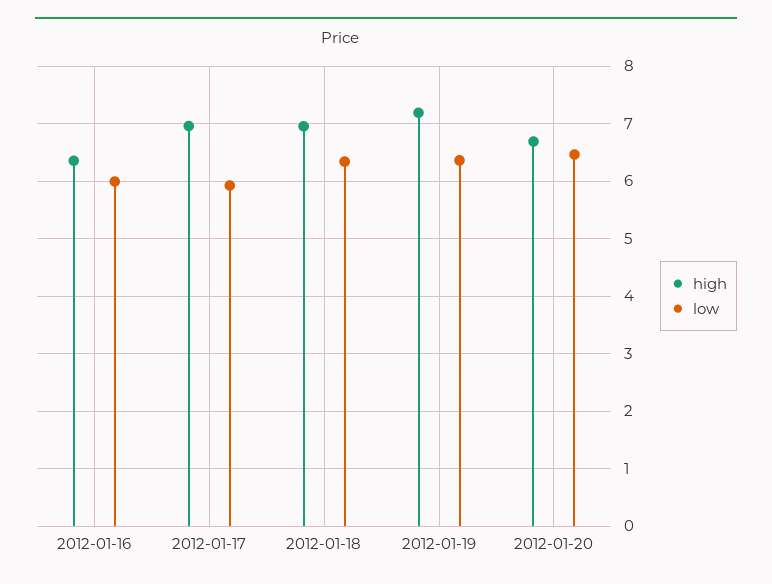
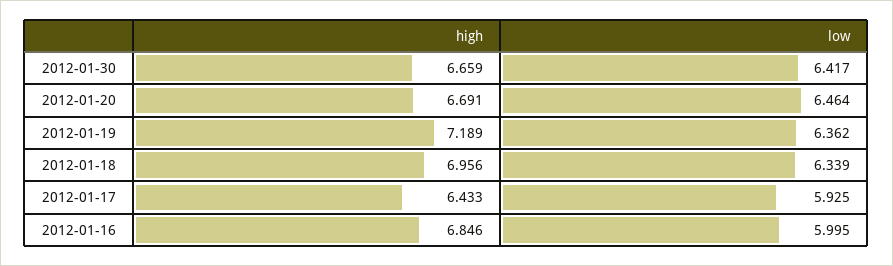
  {
    "high": {
-     "2012-01-16": 6.4,
+     "2012-01-16": 6.846,
-     "2012-01-17": 7,
+     "2012-01-17": 6.433,
      "2012-01-18": 6.956,
      "2012-01-19": 7.189,
-     "2012-01-20": 6.691
+     "2012-01-20": 6.691,
+     "2012-01-30": 6.659
    },
    "low": {
      "2012-01-16": 5.995,
      "2012-01-17": 5.925,
      "2012-01-18": 6.339,
      "2012-01-19": 6.362,
-     "2012-01-20": 6.464
+     "2012-01-20": 6.464,
+     "2012-01-30": 6.417
    }
  }

